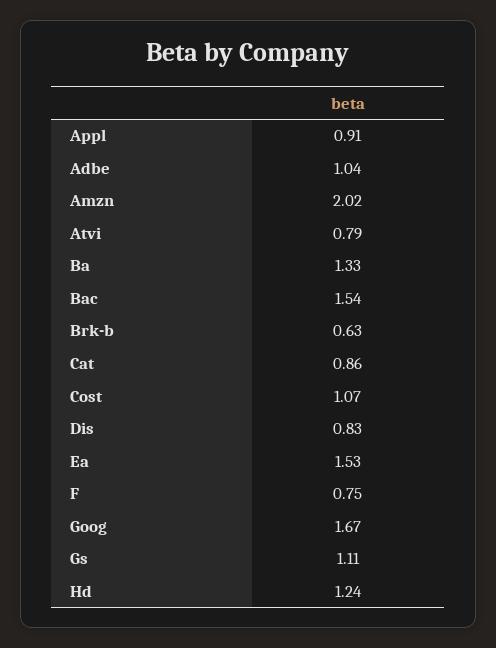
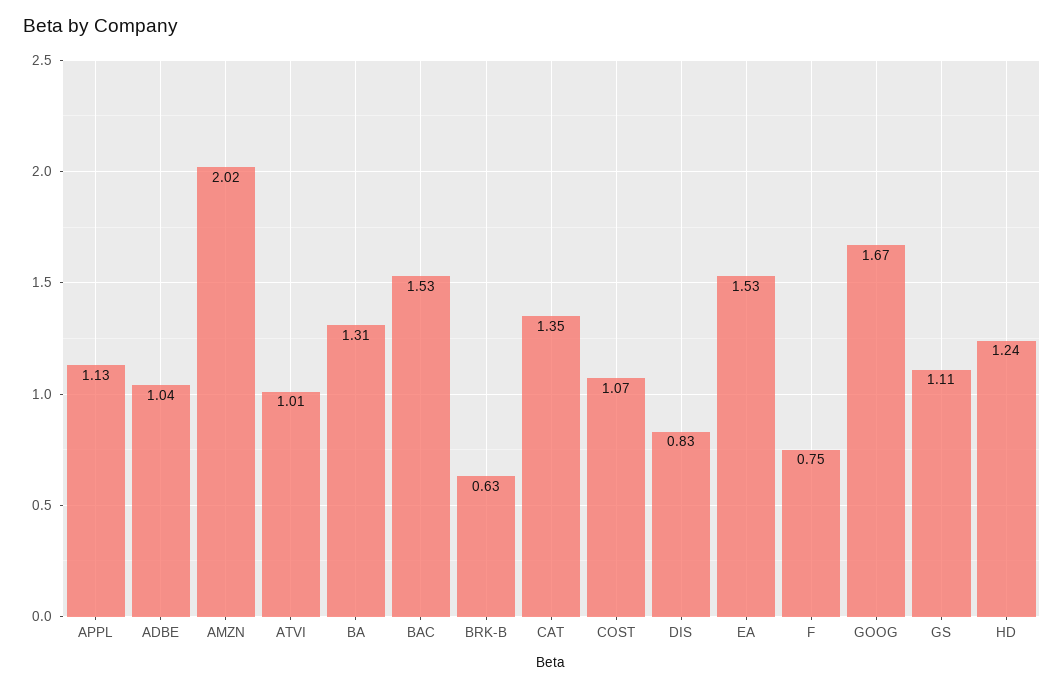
  {
-   "Appl": 0.91,
+   "Appl": 1.13,
    "Adbe": 1.04,
    "Amzn": 2.02,
-   "Atvi": 0.79,
+   "Atvi": 1.01,
-   "Ba": 1.33,
+   "Ba": 1.31,
-   "Bac": 1.54,
+   "Bac": 1.53,
    "Brk-b": 0.63,
-   "Cat": 0.86,
+   "Cat": 1.35,
    "Cost": 1.07,
    "Dis": 0.83,
    "Ea": 1.53,
    "F": 0.75,
    "Goog": 1.67,
    "Gs": 1.11,
    "Hd": 1.24
  }

